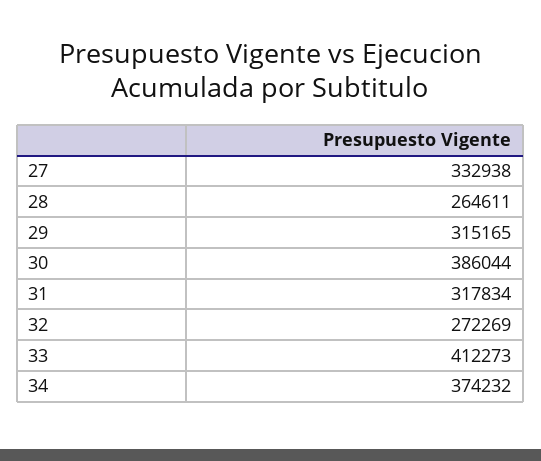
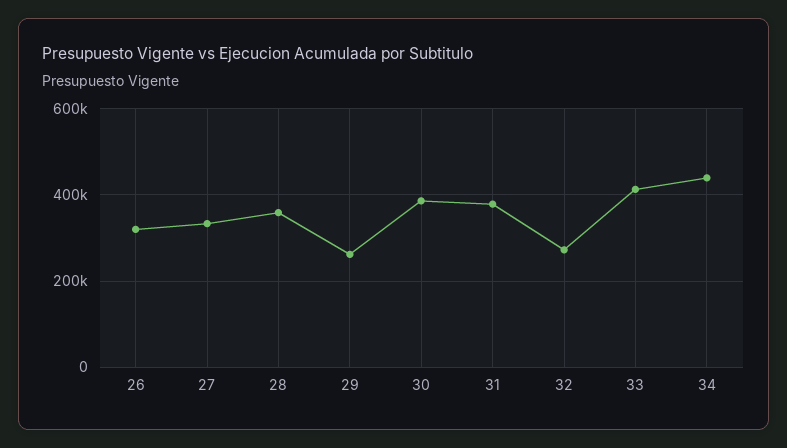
  {
    "27": 332938,
-   "28": 264611,
+   "28": 360000,
-   "29": 315165,
+   "29": 260000,
    "30": 386044,
-   "31": 317834,
+   "31": 380000,
    "32": 272269,
    "33": 412273,
-   "34": 374232
+   "34": 440000,
+   "26": 320000
  }

